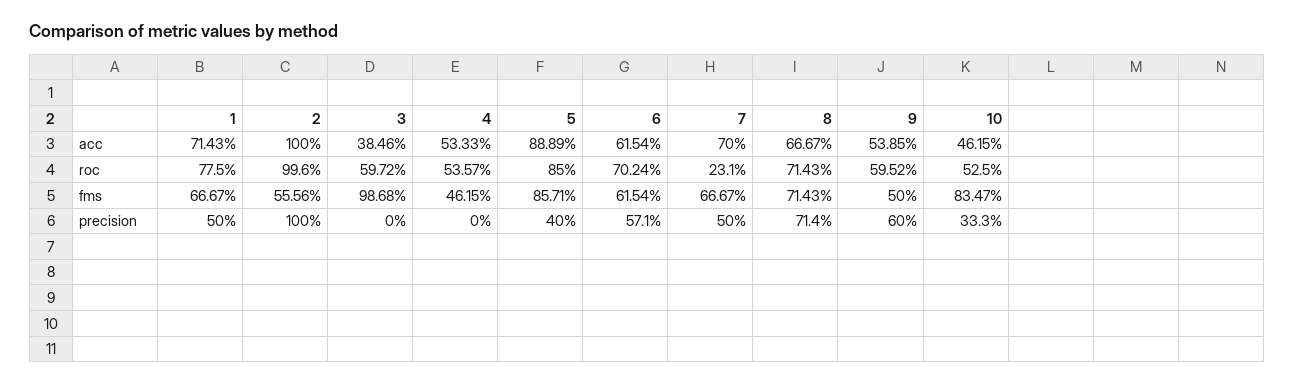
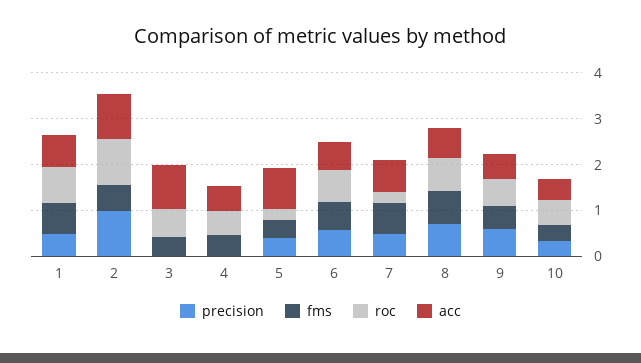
  {
    "acc": {
      "1": 0.7143,
      "2": 1,
-     "3": 0.3846,
+     "3": 1,
      "4": 0.5333,
      "5": 0.8889,
      "6": 0.6154,
      "7": 0.7,
      "8": 0.6667,
      "9": 0.5385,
      "10": 0.4615
    },
    "roc": {
      "1": 0.775,
      "2": 0.996,
      "3": 0.5972,
      "4": 0.5357,
-     "5": 0.85,
+     "5": 0.2,
      "6": 0.7024,
      "7": 0.231,
      "8": 0.7143,
      "9": 0.5952,
      "10": 0.525
    },
    "fms": {
      "1": 0.6667,
      "2": 0.5556,
-     "3": 0.9868,
+     "3": 0.4,
      "4": 0.4615,
-     "5": 0.8571,
+     "5": 0.4,
      "6": 0.6154,
      "7": 0.6667,
      "8": 0.7143,
      "9": 0.5,
-     "10": 0.8347
+     "10": 0.4
    },
    "precision": {
      "1": 0.5,
      "2": 1,
      "3": 0,
      "4": 0,
      "5": 0.4,
      "6": 0.571,
      "7": 0.5,
      "8": 0.714,
      "9": 0.6,
      "10": 0.333
    }
  }

